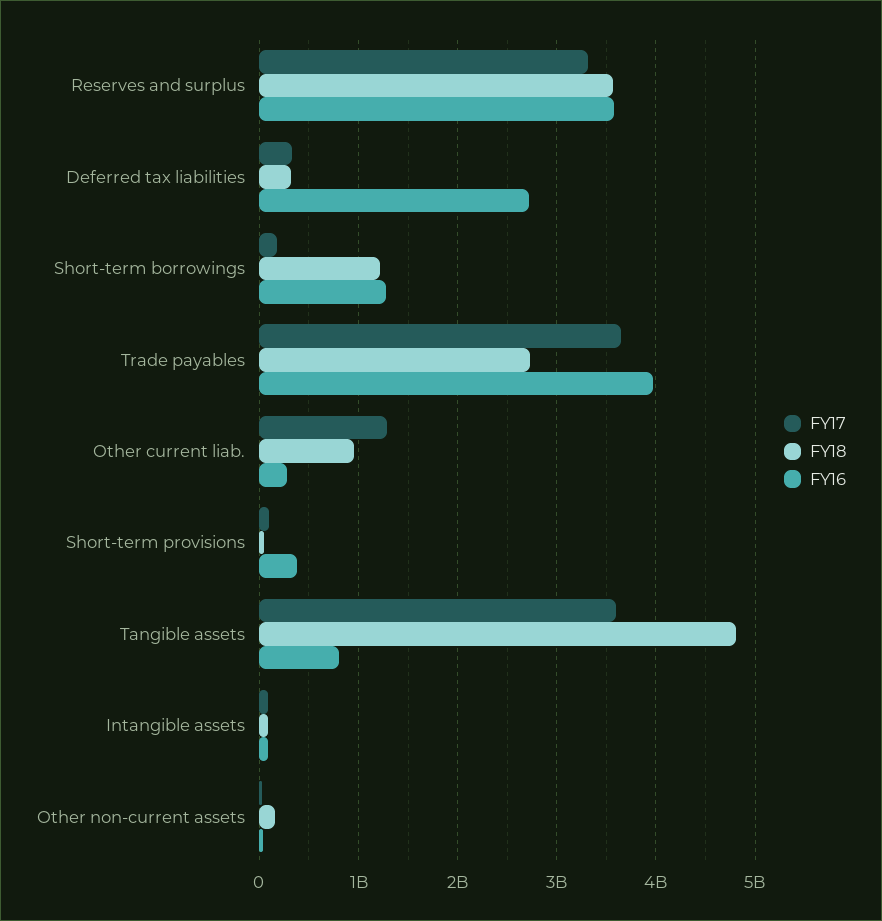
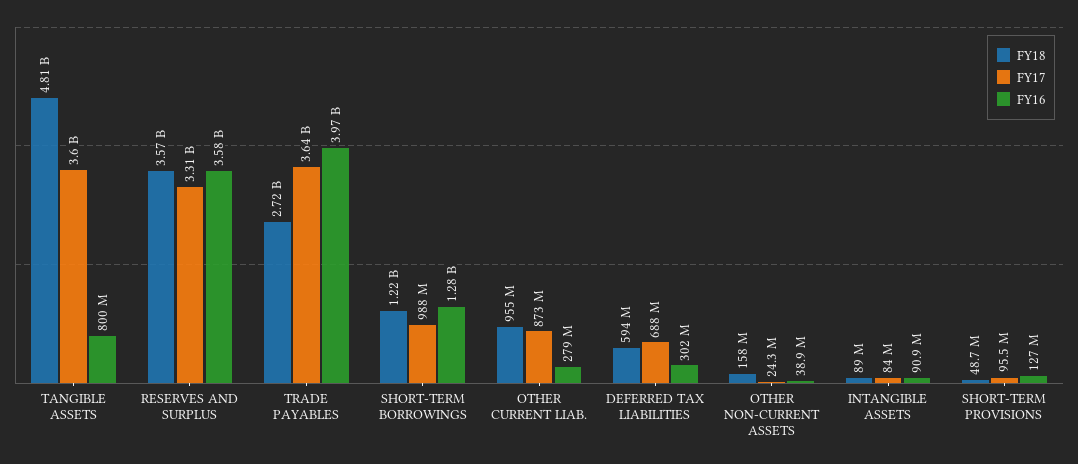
  {
    "FY17": {
      "Reserves and surplus": 3310000000,
-     "Deferred tax liabilities": 300000000,
+     "Deferred tax liabilities": 688000000,
-     "Short-term borrowings": 200000000,
+     "Short-term borrowings": 988000000,
      "Trade payables": 3640000000,
-     "Other current liab.": 1300000000,
+     "Other current liab.": 873000000,
      "Short-term provisions": 95500000,
      "Tangible assets": 3600000000,
      "Intangible assets": 84000000,
      "Other non-current assets": 24300000
    },
    "FY18": {
      "Reserves and surplus": 3570000000,
-     "Deferred tax liabilities": 300000000,
+     "Deferred tax liabilities": 594000000,
      "Short-term borrowings": 1220000000,
      "Trade payables": 2720000000,
      "Other current liab.": 955000000,
      "Short-term provisions": 48700000,
      "Tangible assets": 4810000000,
      "Intangible assets": 89000000,
      "Other non-current assets": 158000000
    },
    "FY16": {
      "Reserves and surplus": 3580000000,
-     "Deferred tax liabilities": 2700000000,
+     "Deferred tax liabilities": 302000000,
      "Short-term borrowings": 1280000000,
      "Trade payables": 3970000000,
      "Other current liab.": 279000000,
-     "Short-term provisions": 400000000,
+     "Short-term provisions": 127000000,
      "Tangible assets": 800000000,
      "Intangible assets": 90900000,
      "Other non-current assets": 38900000
    }
  }

